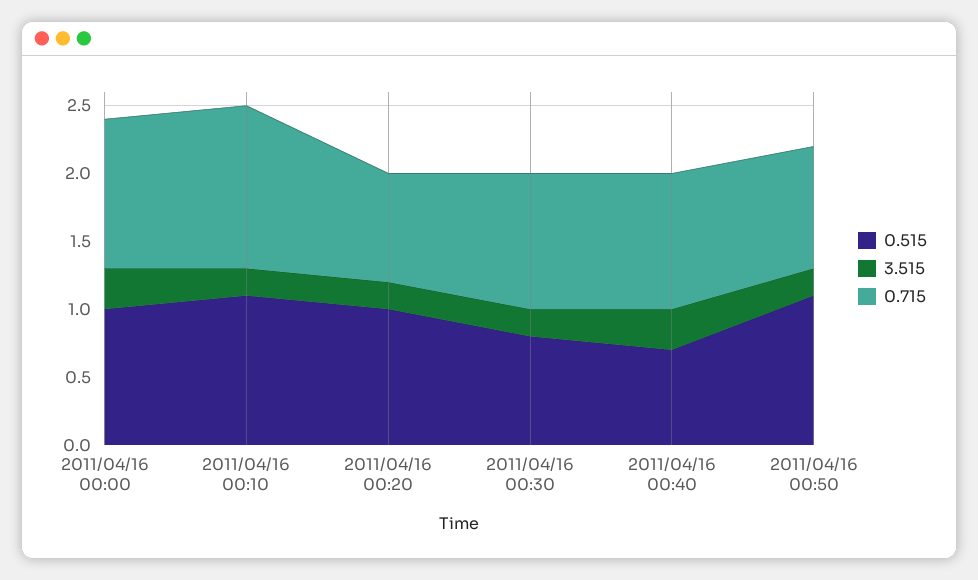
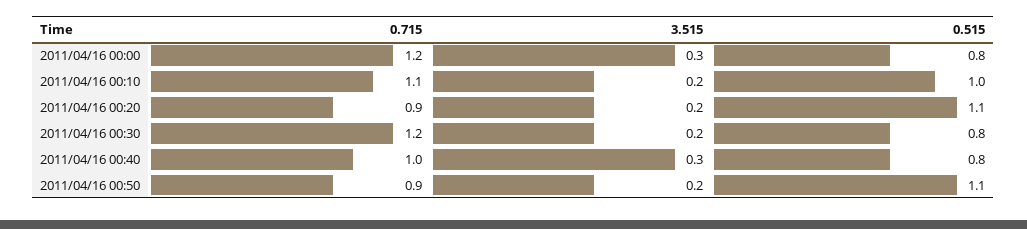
  {
    "0.515": {
-     "2011/04/16 00:00": 1,
+     "2011/04/16 00:00": 0.8,
-     "2011/04/16 00:10": 1.1,
+     "2011/04/16 00:10": 1,
-     "2011/04/16 00:20": 1,
+     "2011/04/16 00:20": 1.1,
      "2011/04/16 00:30": 0.8,
-     "2011/04/16 00:40": 0.7,
+     "2011/04/16 00:40": 0.8,
      "2011/04/16 00:50": 1.1
    },
    "3.515": {
      "2011/04/16 00:00": 0.3,
      "2011/04/16 00:10": 0.2,
      "2011/04/16 00:20": 0.2,
      "2011/04/16 00:30": 0.2,
      "2011/04/16 00:40": 0.3,
      "2011/04/16 00:50": 0.2
    },
    "0.715": {
-     "2011/04/16 00:00": 1.1,
+     "2011/04/16 00:00": 1.2,
-     "2011/04/16 00:10": 1.2,
+     "2011/04/16 00:10": 1.1,
-     "2011/04/16 00:20": 0.8,
+     "2011/04/16 00:20": 0.9,
-     "2011/04/16 00:30": 1,
+     "2011/04/16 00:30": 1.2,
      "2011/04/16 00:40": 1,
      "2011/04/16 00:50": 0.9
    }
  }

